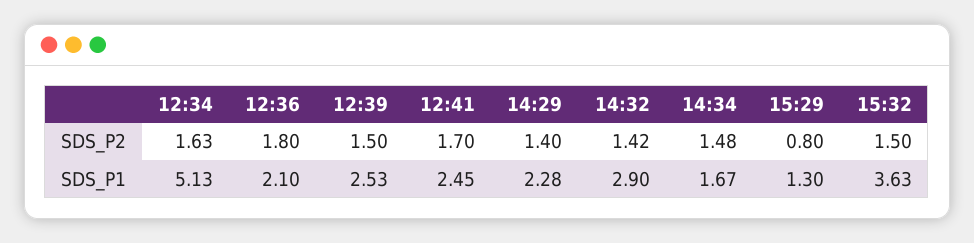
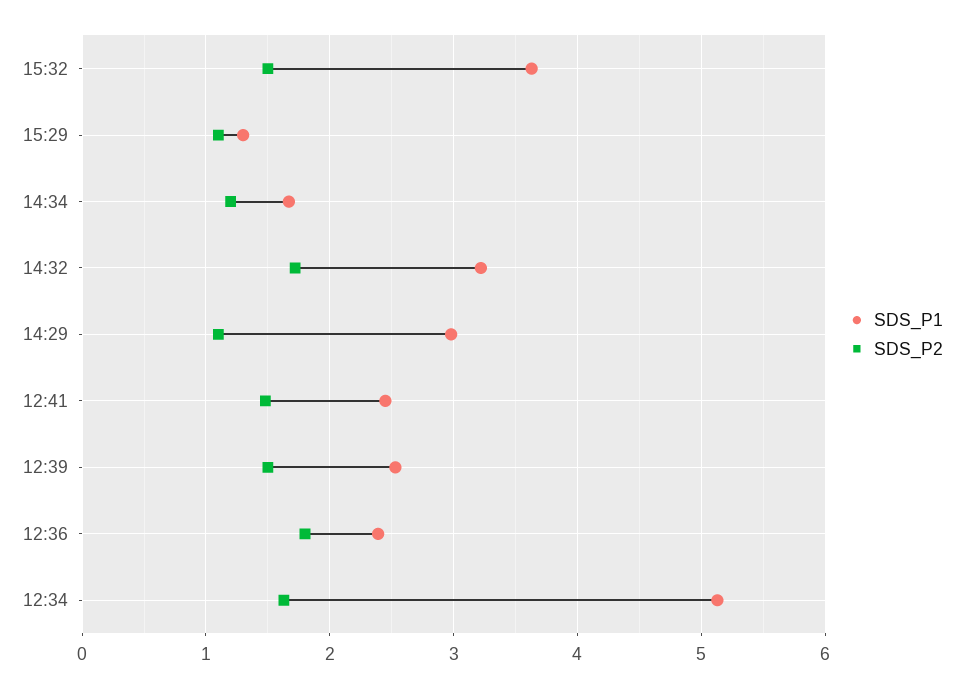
  {
    "SDS_P2": {
      "12:34": 1.63,
      "12:36": 1.8,
      "12:39": 1.5,
-     "12:41": 1.7,
+     "12:41": 1.5,
-     "14:29": 1.4,
+     "14:29": 1.1,
-     "14:32": 1.42,
+     "14:32": 1.7,
-     "14:34": 1.48,
+     "14:34": 1.2,
-     "15:29": 0.8,
+     "15:29": 1.1,
      "15:32": 1.5
    },
    "SDS_P1": {
      "12:34": 5.13,
-     "12:36": 2.1,
+     "12:36": 2.4,
      "12:39": 2.53,
      "12:41": 2.45,
-     "14:29": 2.28,
+     "14:29": 3,
-     "14:32": 2.9,
+     "14:32": 3.2,
      "14:34": 1.67,
      "15:29": 1.3,
      "15:32": 3.63
    }
  }

